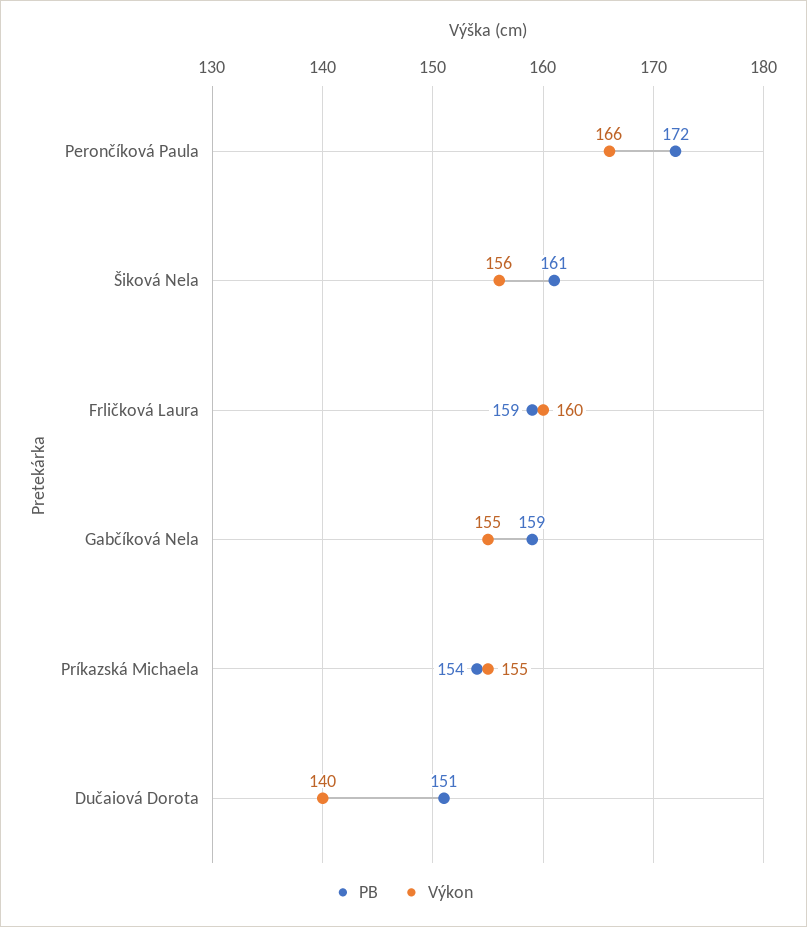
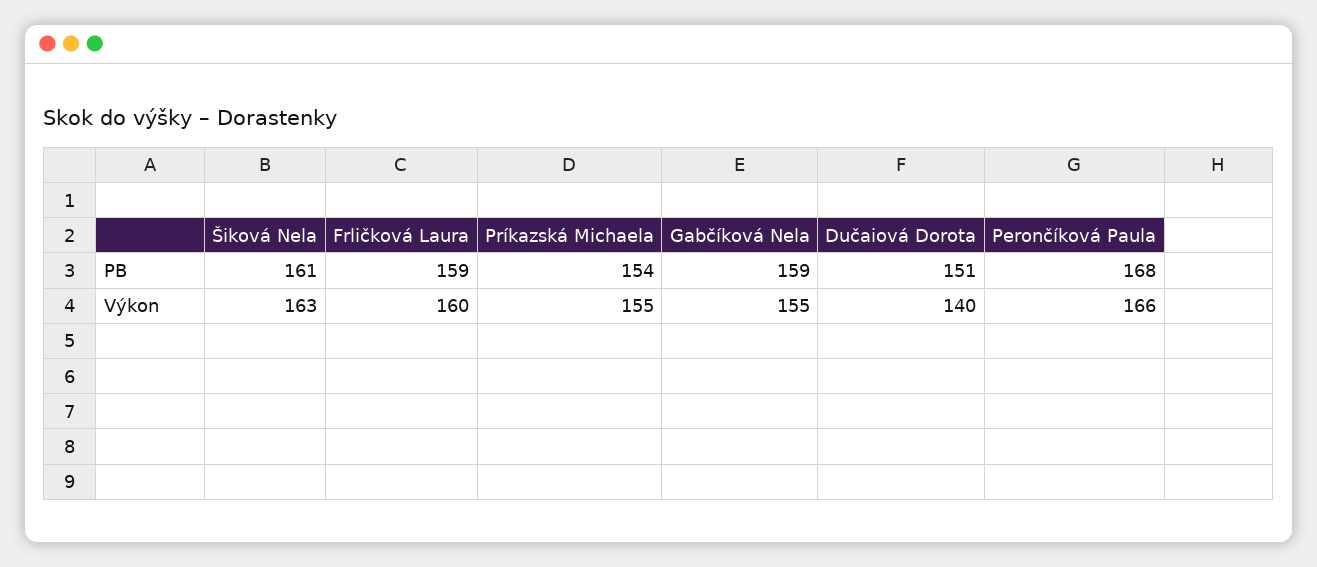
  {
    "PB": {
-     "Perončíková Paula": 172,
+     "Perončíková Paula": 168,
      "Šiková Nela": 161,
      "Frličková Laura": 159,
      "Gabčíková Nela": 159,
      "Príkazská Michaela": 154,
      "Dučaiová Dorota": 151
    },
    "Výkon": {
      "Perončíková Paula": 166,
-     "Šiková Nela": 156,
+     "Šiková Nela": 163,
      "Frličková Laura": 160,
      "Gabčíková Nela": 155,
      "Príkazská Michaela": 155,
      "Dučaiová Dorota": 140
    }
  }

